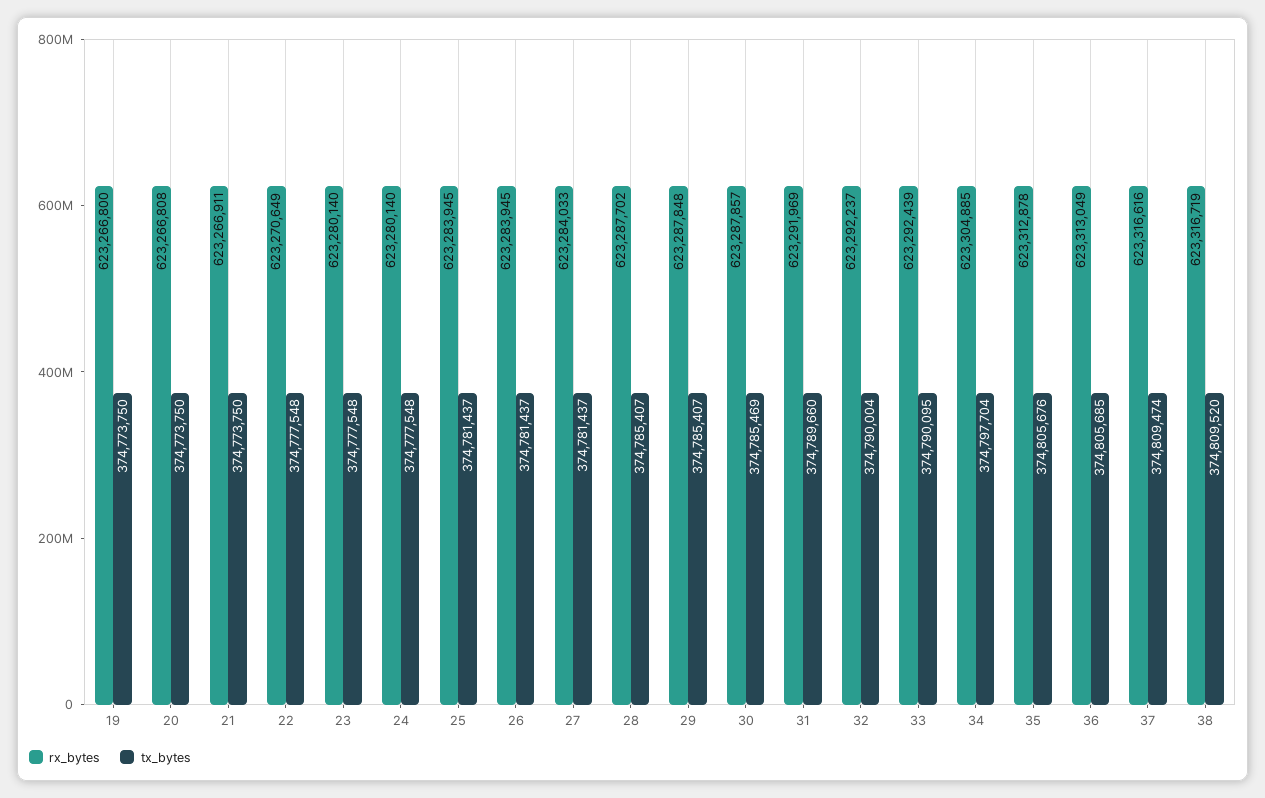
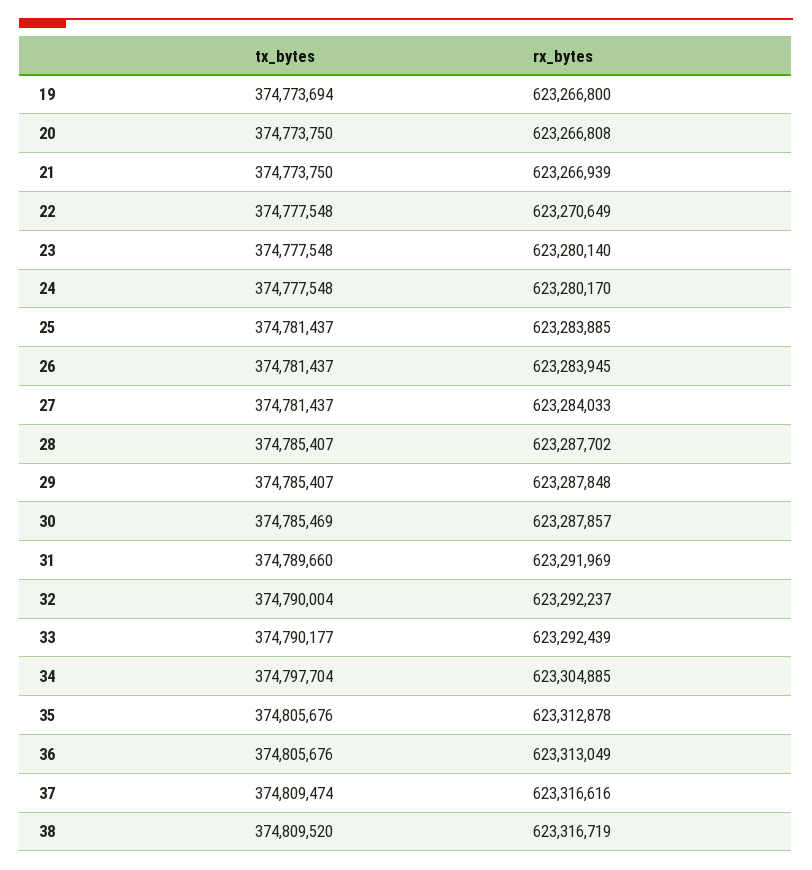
  {
    "rx_bytes": {
      "19": 623266800,
      "20": 623266808,
-     "21": 623266911,
+     "21": 623266939,
      "22": 623270649,
      "23": 623280140,
-     "24": 623280140,
+     "24": 623280170,
-     "25": 623283945,
+     "25": 623283885,
      "26": 623283945,
      "27": 623284033,
      "28": 623287702,
      "29": 623287848,
      "30": 623287857,
      "31": 623291969,
      "32": 623292237,
      "33": 623292439,
      "34": 623304885,
      "35": 623312878,
      "36": 623313049,
      "37": 623316616,
      "38": 623316719
    },
    "tx_bytes": {
-     "19": 374773750,
+     "19": 374773694,
      "20": 374773750,
      "21": 374773750,
      "22": 374777548,
      "23": 374777548,
      "24": 374777548,
      "25": 374781437,
      "26": 374781437,
      "27": 374781437,
      "28": 374785407,
      "29": 374785407,
      "30": 374785469,
      "31": 374789660,
      "32": 374790004,
-     "33": 374790095,
+     "33": 374790177,
      "34": 374797704,
      "35": 374805676,
-     "36": 374805685,
+     "36": 374805676,
      "37": 374809474,
      "38": 374809520
    }
  }

